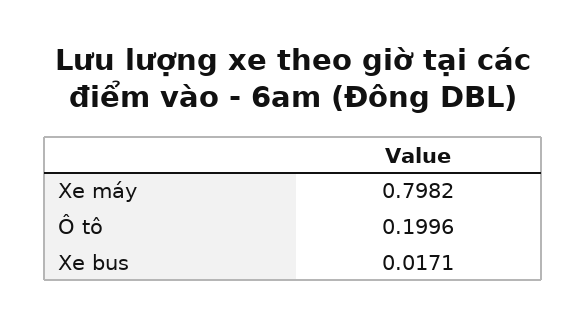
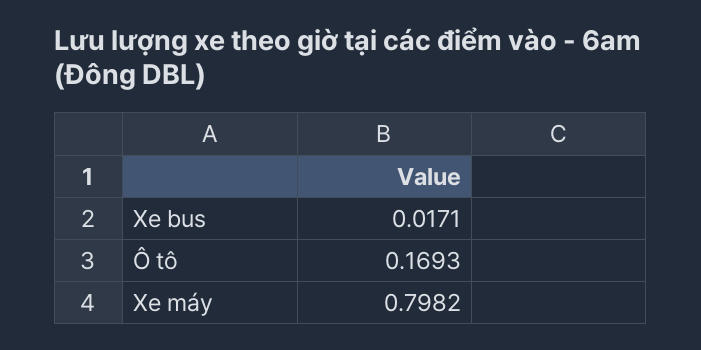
  {
    "Xe máy": 0.7982,
-   "Ô tô": 0.1996,
+   "Ô tô": 0.1693,
    "Xe bus": 0.0171
  }

